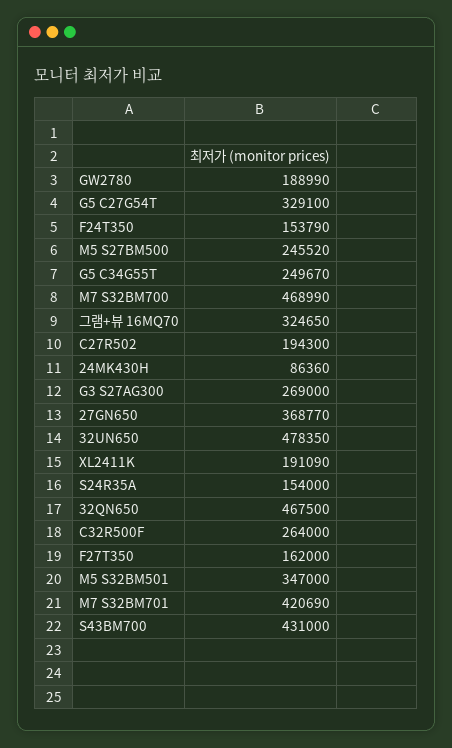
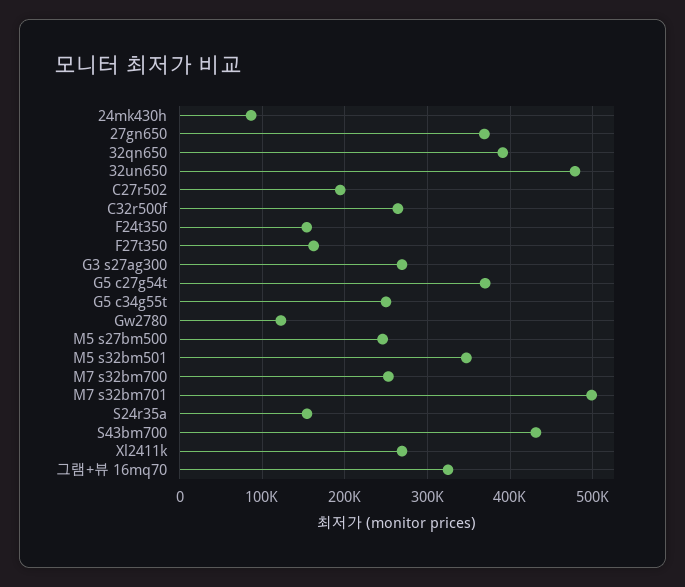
  {
-   "GW2780": 188990,
+   "GW2780": 120000,
-   "G5 C27G54T": 329100,
+   "G5 C27G54T": 370000,
    "F24T350": 153790,
    "M5 S27BM500": 245520,
    "G5 C34G55T": 249670,
-   "M7 S32BM700": 468990,
+   "M7 S32BM700": 250000,
    "그램+뷰 16MQ70": 324650,
    "C27R502": 194300,
    "24MK430H": 86360,
    "G3 S27AG300": 269000,
    "27GN650": 368770,
    "32UN650": 478350,
-   "XL2411K": 191090,
+   "XL2411K": 270000,
    "S24R35A": 154000,
-   "32QN650": 467500,
+   "32QN650": 390000,
    "C32R500F": 264000,
    "F27T350": 162000,
    "M5 S32BM501": 347000,
-   "M7 S32BM701": 420690,
+   "M7 S32BM701": 500000,
    "S43BM700": 431000
  }

